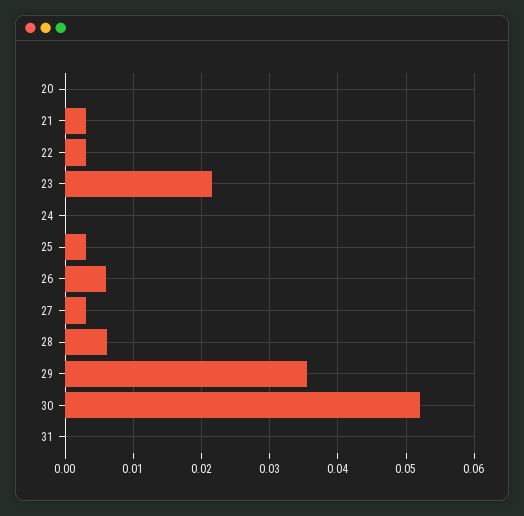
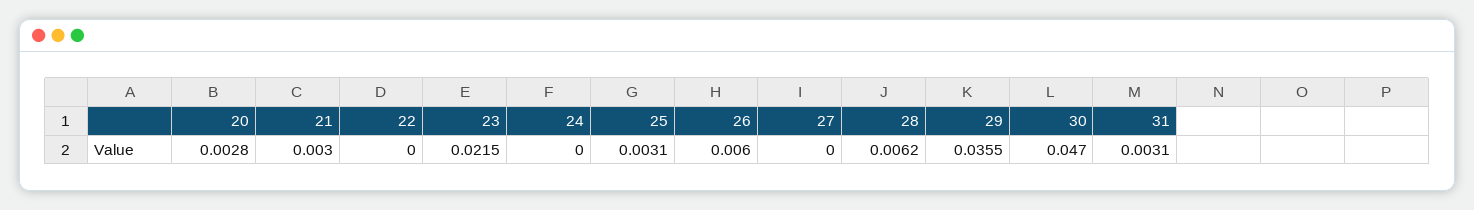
  {
-   "20": 0,
+   "20": 0.0028,
    "21": 0.003,
-   "22": 0.003,
+   "22": 0,
    "23": 0.0215,
    "24": 0,
    "25": 0.0031,
    "26": 0.006,
-   "27": 0.003,
+   "27": 0,
    "28": 0.0062,
    "29": 0.0355,
-   "30": 0.052,
+   "30": 0.047,
-   "31": 0
+   "31": 0.0031
  }

